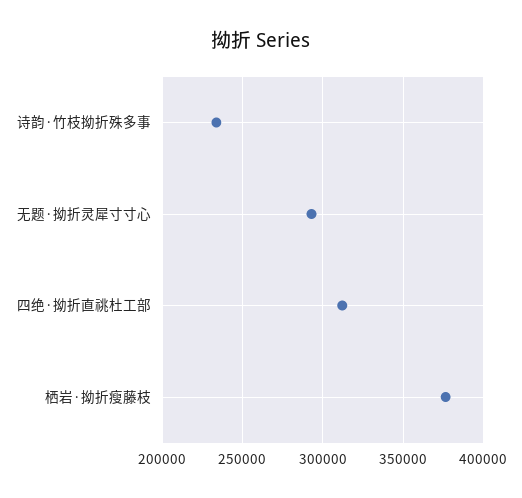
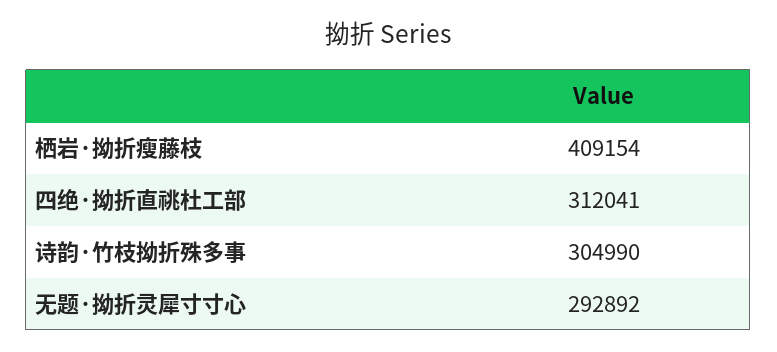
  {
-   "诗韵·竹枝拗折殊多事": 235000,
+   "诗韵·竹枝拗折殊多事": 304990,
    "无题·拗折灵犀寸寸心": 292892,
    "四绝·拗折直祧杜工部": 312041,
-   "栖岩·拗折瘦藤枝": 375000
+   "栖岩·拗折瘦藤枝": 409154
  }

